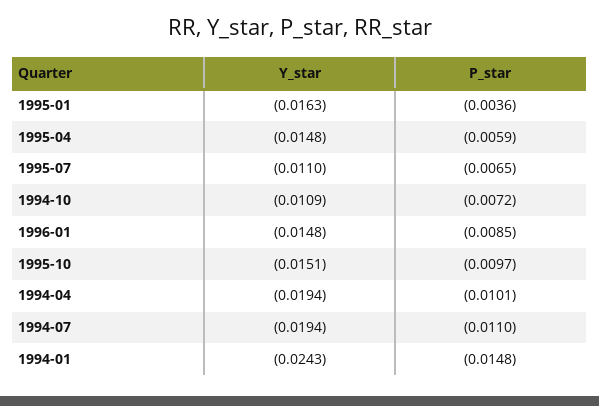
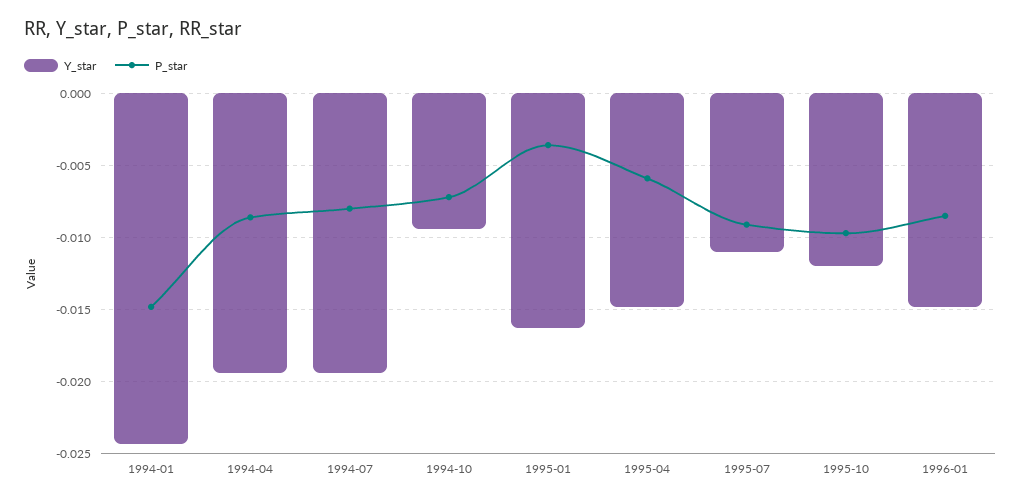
  {
    "Y_star": {
      "1995-01": -0.0163,
      "1995-04": -0.0148,
      "1995-07": -0.011,
-     "1994-10": -0.0109,
+     "1994-10": -0.0095,
      "1996-01": -0.0148,
-     "1995-10": -0.0151,
+     "1995-10": -0.012,
      "1994-04": -0.0194,
      "1994-07": -0.0194,
      "1994-01": -0.0243
    },
    "P_star": {
      "1995-01": -0.0036,
      "1995-04": -0.0059,
-     "1995-07": -0.0065,
+     "1995-07": -0.009,
      "1994-10": -0.0072,
      "1996-01": -0.0085,
      "1995-10": -0.0097,
-     "1994-04": -0.0101,
+     "1994-04": -0.0085,
-     "1994-07": -0.011,
+     "1994-07": -0.008,
      "1994-01": -0.0148
    }
  }

